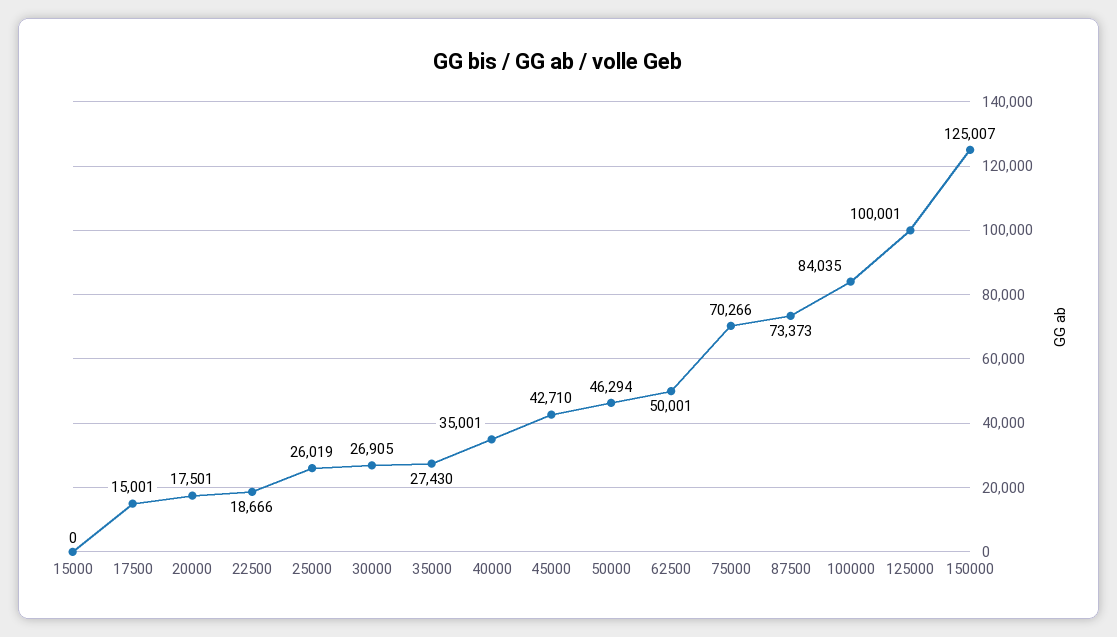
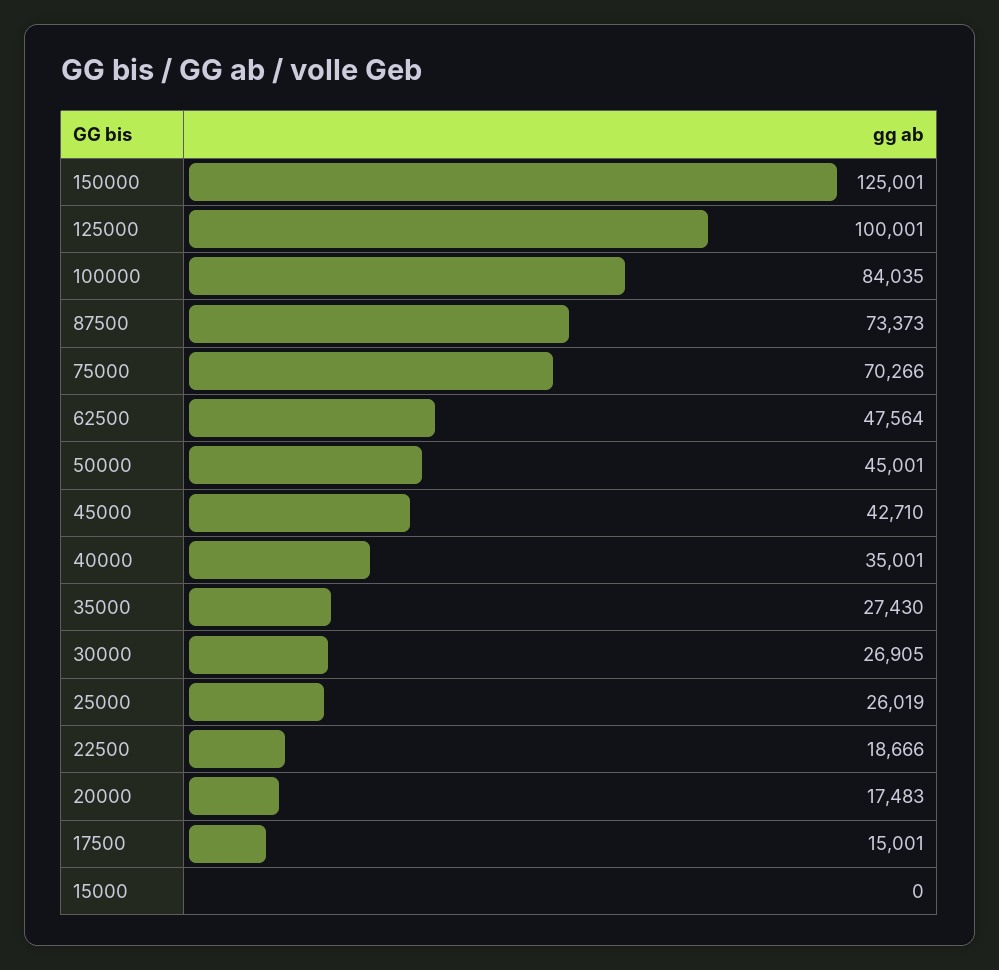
  {
    "15000": 0,
    "17500": 15001,
-   "20000": 17501,
+   "20000": 17483,
    "22500": 18666,
    "25000": 26019,
    "30000": 26905,
    "35000": 27430,
    "40000": 35001,
    "45000": 42710,
-   "50000": 46294,
+   "50000": 45001,
-   "62500": 50001,
+   "62500": 47564,
    "75000": 70266,
    "87500": 73373,
    "100000": 84035,
    "125000": 100001,
-   "150000": 125007
+   "150000": 125001
  }

